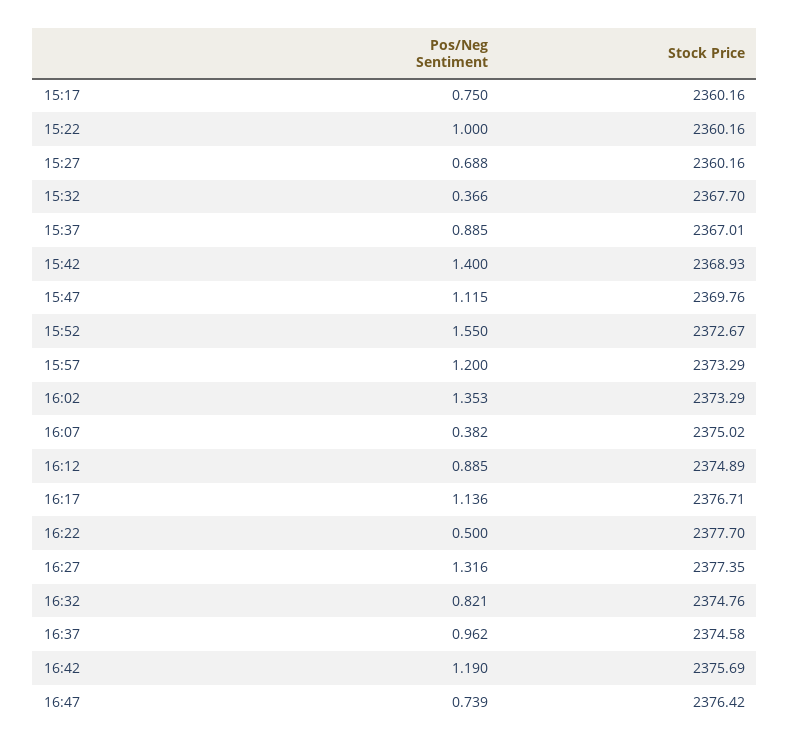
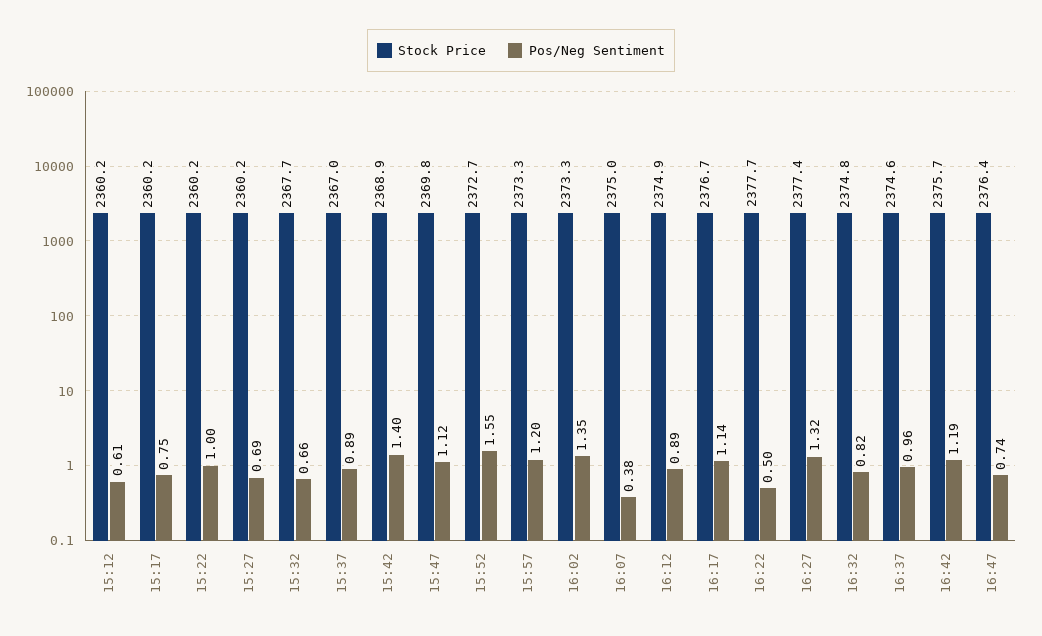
  {
    "Pos/Neg Sentiment": {
      "15:17": 0.75,
      "15:22": 1,
      "15:27": 0.688,
-     "15:32": 0.366,
+     "15:32": 0.66,
      "15:37": 0.885,
      "15:42": 1.4,
      "15:47": 1.115,
      "15:52": 1.55,
      "15:57": 1.2,
      "16:02": 1.353,
      "16:07": 0.382,
      "16:12": 0.885,
      "16:17": 1.136,
      "16:22": 0.5,
      "16:27": 1.316,
      "16:32": 0.821,
      "16:37": 0.962,
      "16:42": 1.19,
-     "16:47": 0.739
+     "16:47": 0.739,
+     "15:12": 0.61
    },
    "Stock Price": {
      "15:17": 2360.16,
      "15:22": 2360.16,
      "15:27": 2360.16,
      "15:32": 2367.7,
      "15:37": 2367.01,
      "15:42": 2368.93,
      "15:47": 2369.76,
      "15:52": 2372.67,
      "15:57": 2373.29,
      "16:02": 2373.29,
      "16:07": 2375.02,
      "16:12": 2374.89,
      "16:17": 2376.71,
      "16:22": 2377.7,
      "16:27": 2377.35,
      "16:32": 2374.76,
      "16:37": 2374.58,
      "16:42": 2375.69,
-     "16:47": 2376.42
+     "16:47": 2376.42,
+     "15:12": 2360.2
    }
  }

